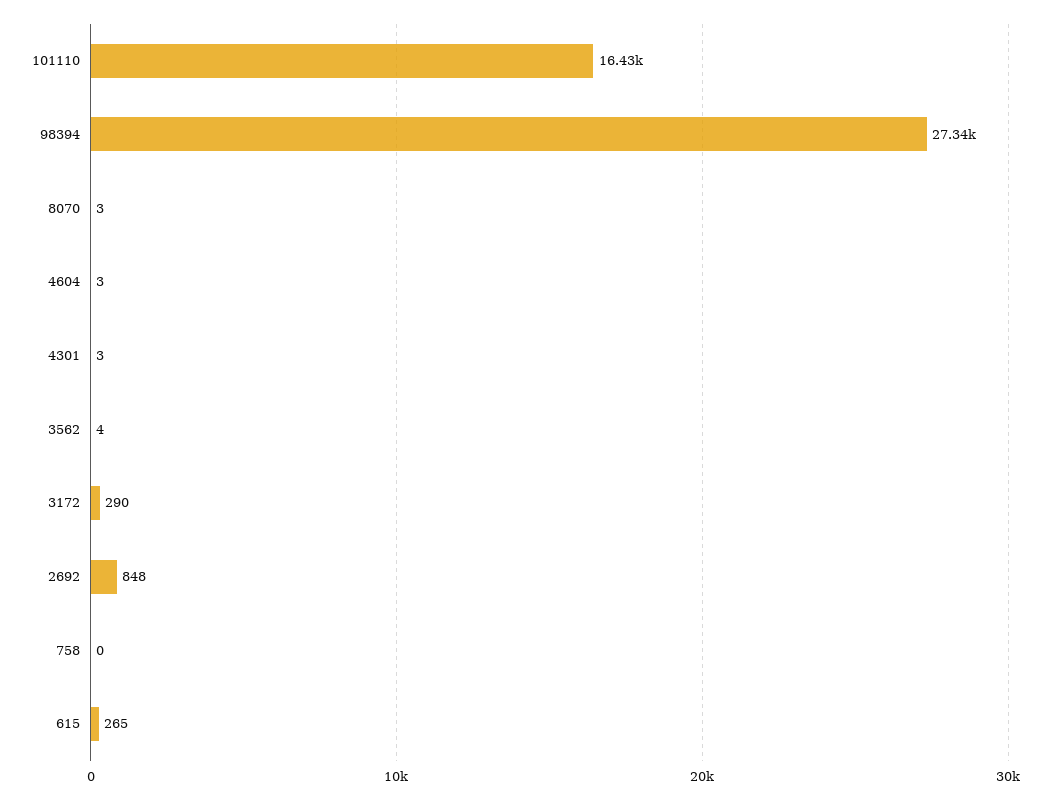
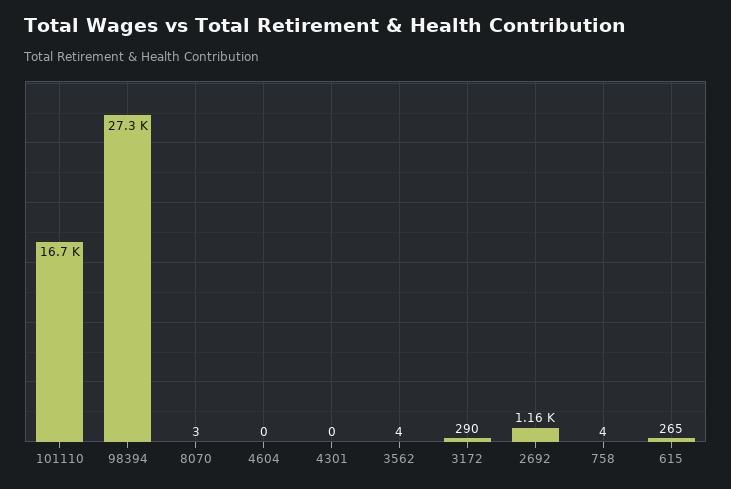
  {
-   "101110": 16430,
+   "101110": 16700,
    "98394": 27340,
    "8070": 3,
-   "4604": 3,
+   "4604": 0,
-   "4301": 3,
+   "4301": 0,
    "3562": 4,
    "3172": 290,
-   "2692": 848,
+   "2692": 1160,
-   "758": 0,
+   "758": 4,
    "615": 265
  }

